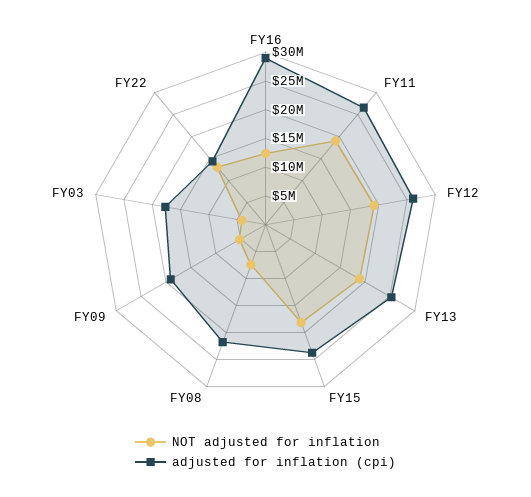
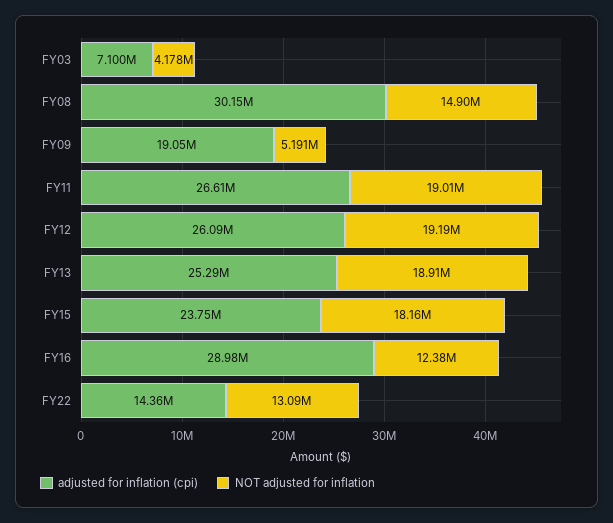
  {
    "NOT adjusted for inflation": {
      "FY16": 12380000,
      "FY11": 19010000,
      "FY12": 19190000,
      "FY13": 18910000,
      "FY15": 18160000,
-     "FY08": 7500000,
+     "FY08": 14900000,
      "FY09": 5191000,
      "FY03": 4178000,
      "FY22": 13090000
    },
    "adjusted for inflation (cpi)": {
      "FY16": 28980000,
      "FY11": 26610000,
      "FY12": 26090000,
      "FY13": 25290000,
      "FY15": 23750000,
-     "FY08": 22500000,
+     "FY08": 30150000,
      "FY09": 19050000,
-     "FY03": 17500000,
+     "FY03": 7100000,
      "FY22": 14360000
    }
  }

